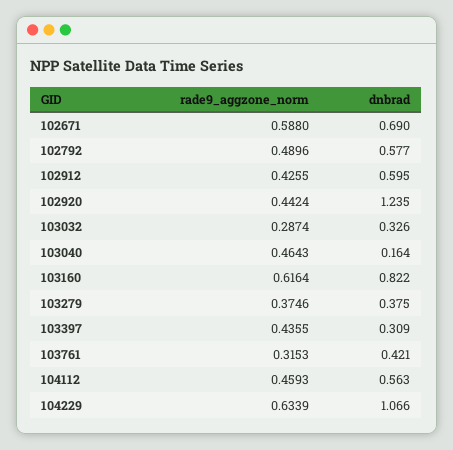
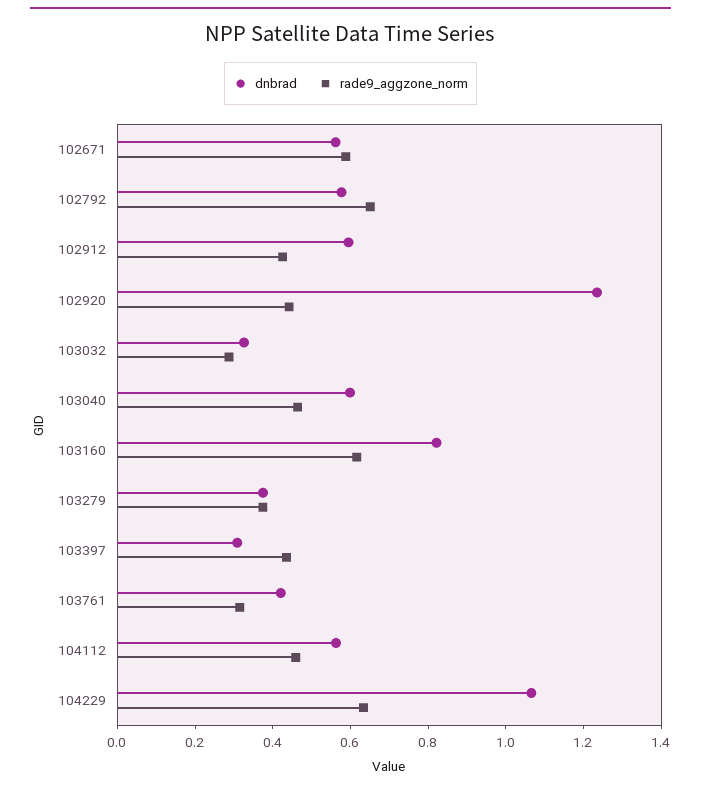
  {
    "rade9_aggzone_norm": {
      "102671": 0.588,
-     "102792": 0.4896,
+     "102792": 0.65,
      "102912": 0.4255,
      "102920": 0.4424,
      "103032": 0.2874,
      "103040": 0.4643,
      "103160": 0.6164,
      "103279": 0.3746,
      "103397": 0.4355,
      "103761": 0.3153,
      "104112": 0.4593,
      "104229": 0.6339
    },
    "dnbrad": {
-     "102671": 0.69,
+     "102671": 0.55,
      "102792": 0.577,
      "102912": 0.595,
      "102920": 1.235,
      "103032": 0.326,
-     "103040": 0.164,
+     "103040": 0.6,
      "103160": 0.822,
      "103279": 0.375,
      "103397": 0.309,
      "103761": 0.421,
      "104112": 0.563,
      "104229": 1.066
    }
  }

